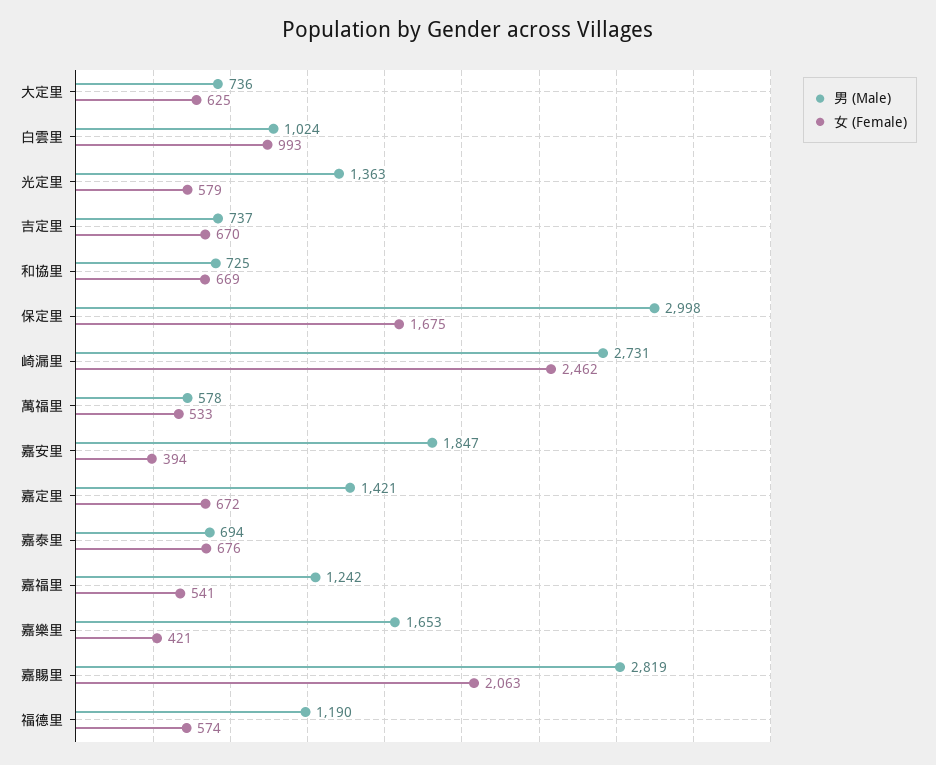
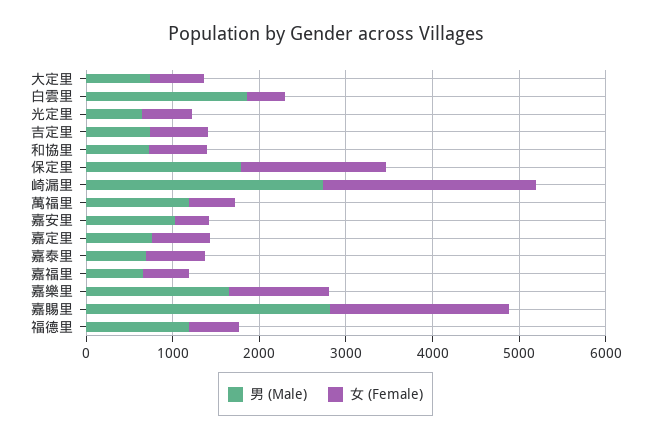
  {
    "男 (Male)": {
      "大定里": 736,
-     "白雲里": 1024,
+     "白雲里": 1800,
-     "光定里": 1363,
+     "光定里": 600,
      "吉定里": 737,
      "和協里": 725,
-     "保定里": 2998,
+     "保定里": 1800,
      "崎漏里": 2731,
-     "萬福里": 578,
+     "萬福里": 1200,
-     "嘉安里": 1847,
+     "嘉安里": 1000,
-     "嘉定里": 1421,
+     "嘉定里": 800,
      "嘉泰里": 694,
-     "嘉福里": 1242,
+     "嘉福里": 600,
      "嘉樂里": 1653,
      "嘉賜里": 2819,
      "福德里": 1190
    },
    "女 (Female)": {
      "大定里": 625,
-     "白雲里": 993,
+     "白雲里": 400,
      "光定里": 579,
      "吉定里": 670,
      "和協里": 669,
      "保定里": 1675,
      "崎漏里": 2462,
      "萬福里": 533,
      "嘉安里": 394,
      "嘉定里": 672,
      "嘉泰里": 676,
      "嘉福里": 541,
-     "嘉樂里": 421,
+     "嘉樂里": 1200,
      "嘉賜里": 2063,
      "福德里": 574
    }
  }

